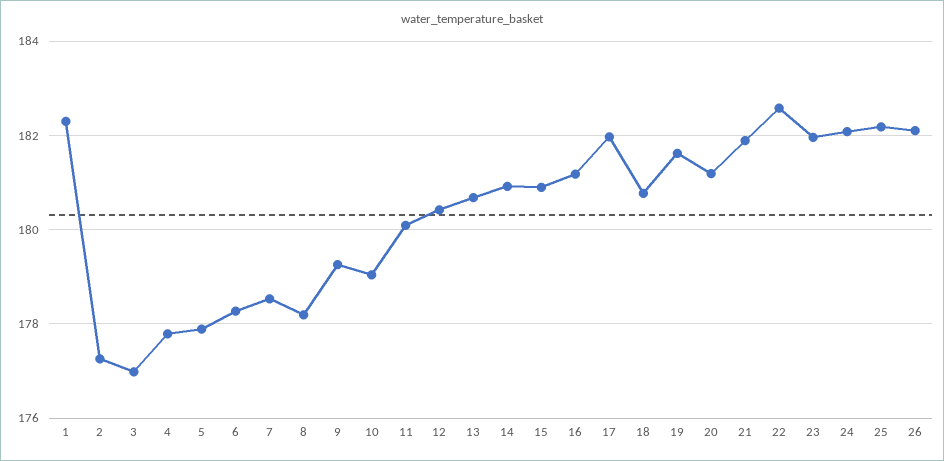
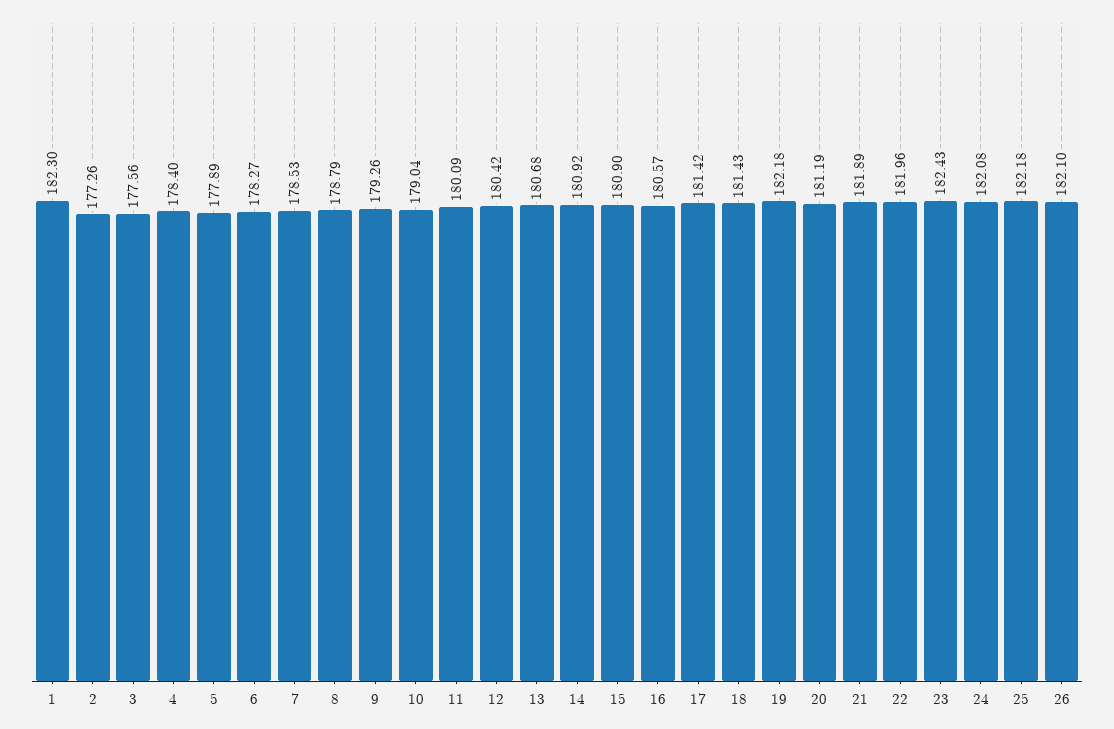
  {
    "1": 182.3,
    "2": 177.26,
-   "3": 177,
+   "3": 177.56,
-   "4": 177.8,
+   "4": 178.4,
    "5": 177.89,
    "6": 178.27,
    "7": 178.53,
-   "8": 178.2,
+   "8": 178.79,
    "9": 179.26,
    "10": 179.04,
    "11": 180.09,
    "12": 180.42,
    "13": 180.68,
    "14": 180.92,
    "15": 180.9,
-   "16": 181.2,
+   "16": 180.57,
-   "17": 182,
+   "17": 181.42,
-   "18": 180.8,
+   "18": 181.43,
-   "19": 181.6,
+   "19": 182.18,
    "20": 181.19,
    "21": 181.89,
-   "22": 182.6,
+   "22": 181.96,
-   "23": 182,
+   "23": 182.43,
    "24": 182.08,
    "25": 182.18,
    "26": 182.1
  }

